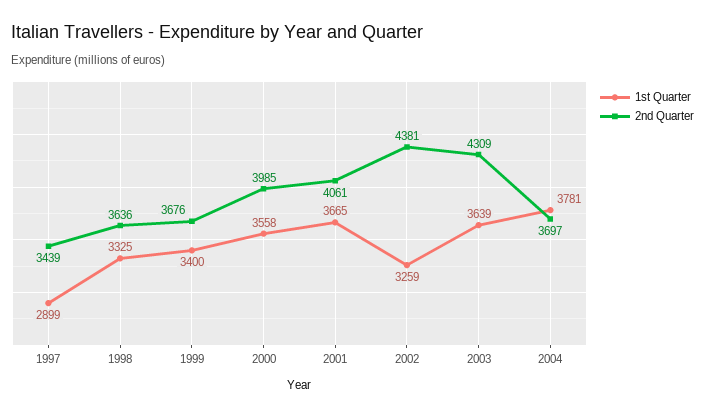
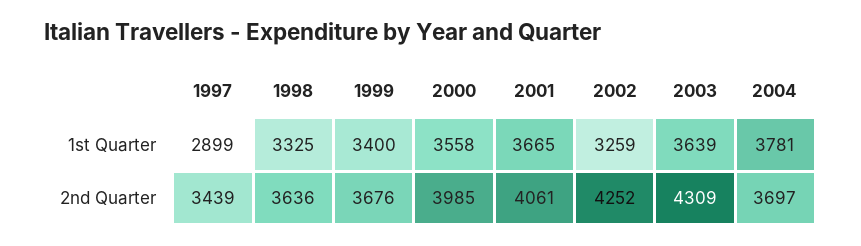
  {
    "1st Quarter": {
      "1997": 2899,
      "1998": 3325,
      "1999": 3400,
      "2000": 3558,
      "2001": 3665,
      "2002": 3259,
      "2003": 3639,
      "2004": 3781
    },
    "2nd Quarter": {
      "1997": 3439,
      "1998": 3636,
      "1999": 3676,
      "2000": 3985,
      "2001": 4061,
-     "2002": 4381,
+     "2002": 4252,
      "2003": 4309,
      "2004": 3697
    }
  }

